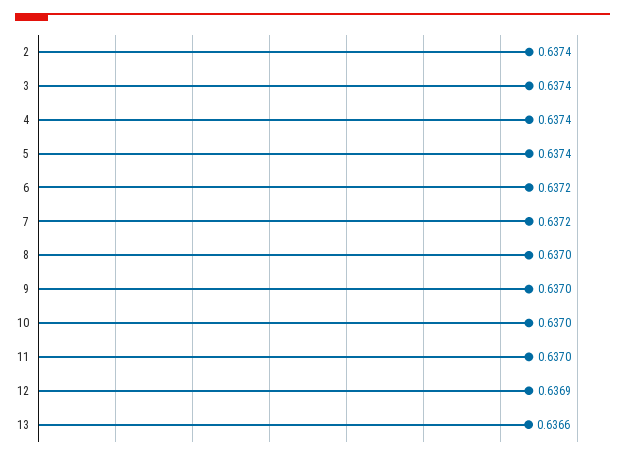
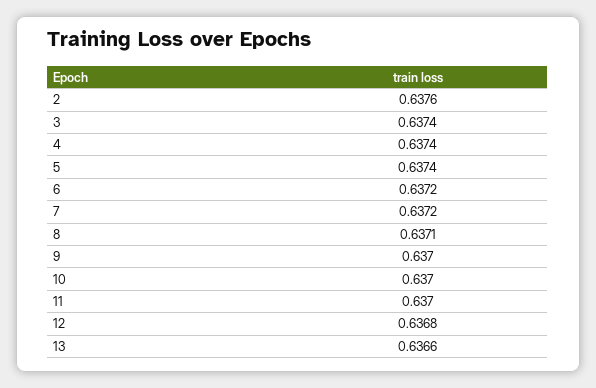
  {
-   "2": 0.6374,
+   "2": 0.6376,
    "3": 0.6374,
    "4": 0.6374,
    "5": 0.6374,
    "6": 0.6372,
    "7": 0.6372,
-   "8": 0.637,
+   "8": 0.6371,
    "9": 0.637,
    "10": 0.637,
    "11": 0.637,
-   "12": 0.6369,
+   "12": 0.6368,
    "13": 0.6366
  }

